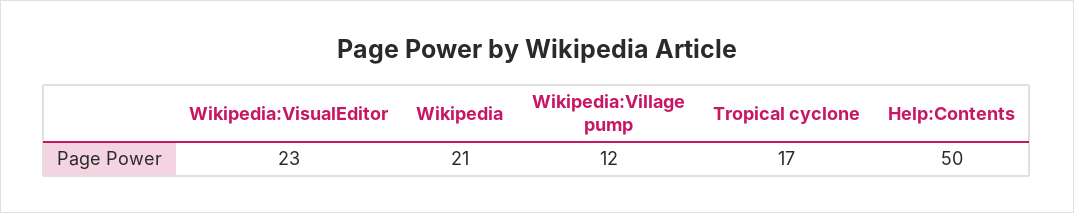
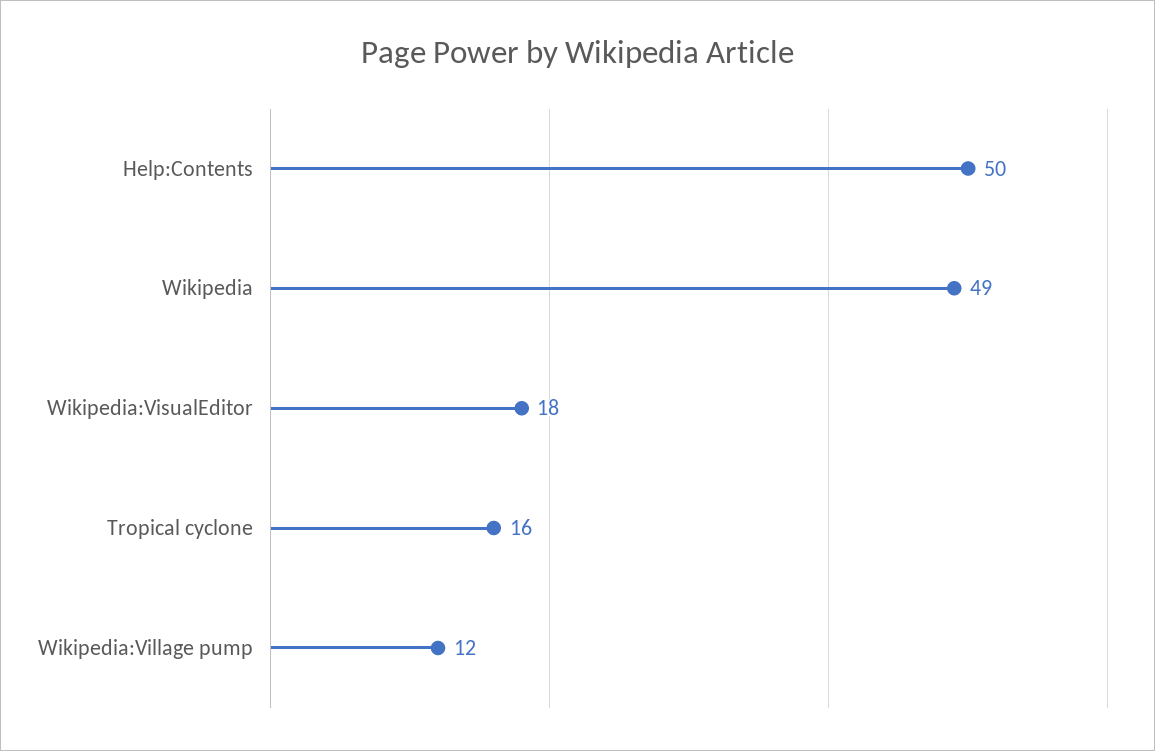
  {
-   "Wikipedia:VisualEditor": 23,
+   "Wikipedia:VisualEditor": 18,
-   "Wikipedia": 21,
+   "Wikipedia": 49,
    "Wikipedia:Village pump": 12,
-   "Tropical cyclone": 17,
+   "Tropical cyclone": 16,
    "Help:Contents": 50
  }

